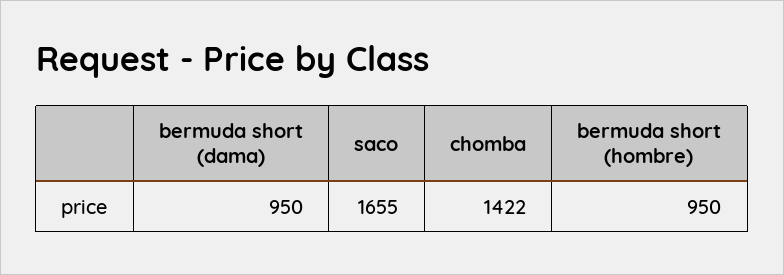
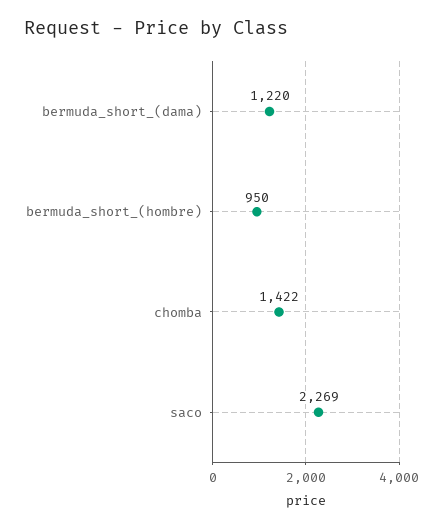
  {
-   "bermuda short (dama)": 950,
+   "bermuda short (dama)": 1220,
-   "saco": 1655,
+   "saco": 2269,
    "chomba": 1422,
    "bermuda short (hombre)": 950
  }

